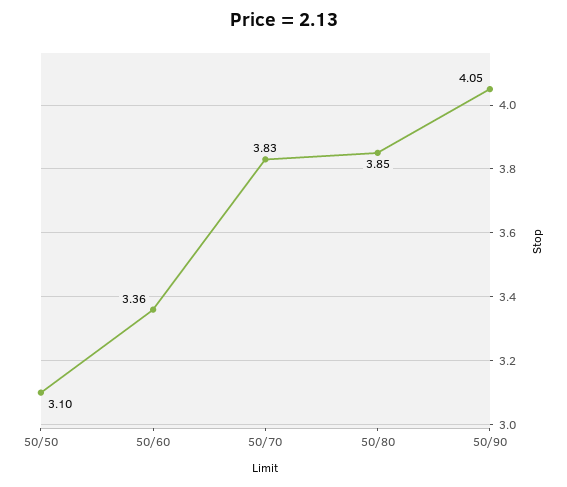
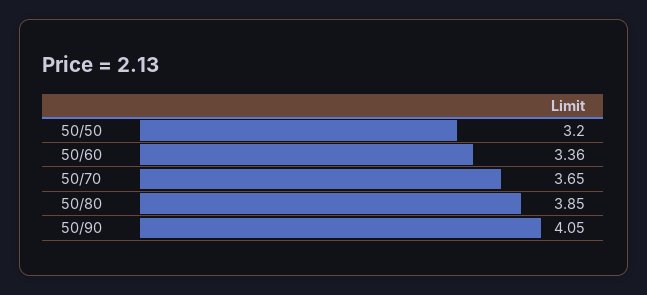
  {
-   "50/50": 3.1,
+   "50/50": 3.2,
    "50/60": 3.36,
-   "50/70": 3.83,
+   "50/70": 3.65,
    "50/80": 3.85,
    "50/90": 4.05
  }

